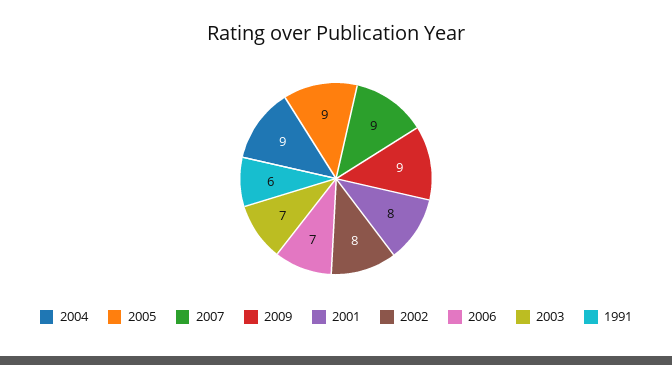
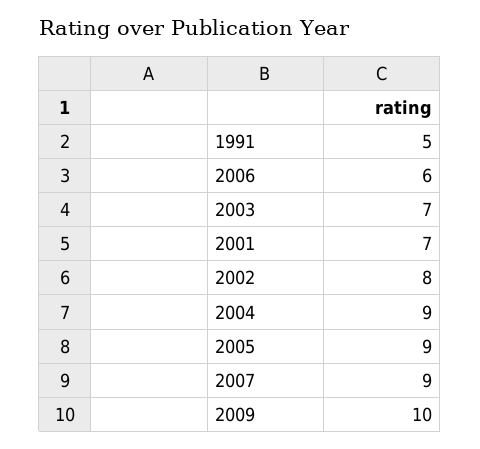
  {
    "2004": 9,
    "2005": 9,
    "2007": 9,
-   "2009": 9,
+   "2009": 10,
-   "2001": 8,
+   "2001": 7,
    "2002": 8,
-   "2006": 7,
+   "2006": 6,
    "2003": 7,
-   "1991": 6
+   "1991": 5
  }

